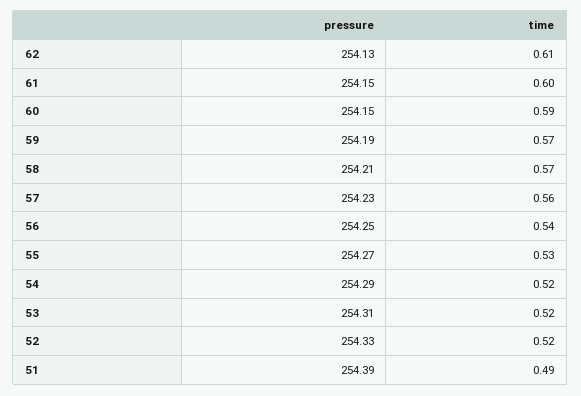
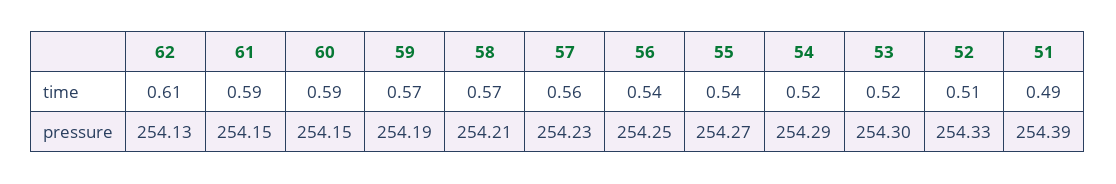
  {
    "pressure": {
      "62": 254.13,
      "61": 254.15,
      "60": 254.15,
      "59": 254.19,
      "58": 254.21,
      "57": 254.23,
      "56": 254.25,
      "55": 254.27,
      "54": 254.29,
-     "53": 254.31,
+     "53": 254.3,
      "52": 254.33,
      "51": 254.39
    },
    "time": {
      "62": 0.61,
-     "61": 0.6,
+     "61": 0.59,
      "60": 0.59,
      "59": 0.57,
      "58": 0.57,
      "57": 0.56,
      "56": 0.54,
-     "55": 0.53,
+     "55": 0.54,
      "54": 0.52,
      "53": 0.52,
-     "52": 0.52,
+     "52": 0.51,
      "51": 0.49
    }
  }

